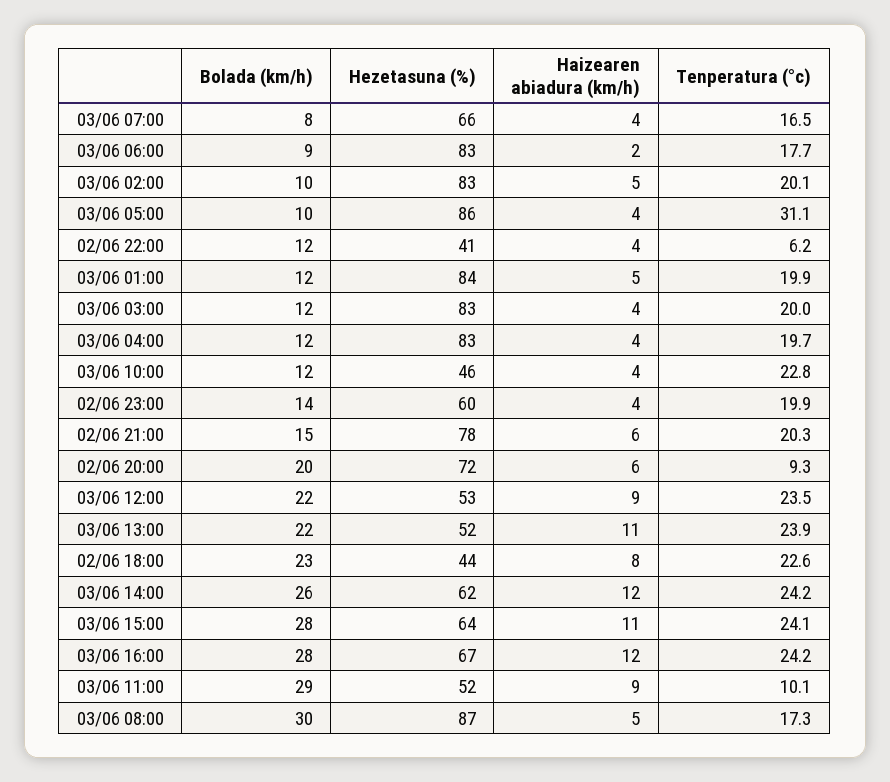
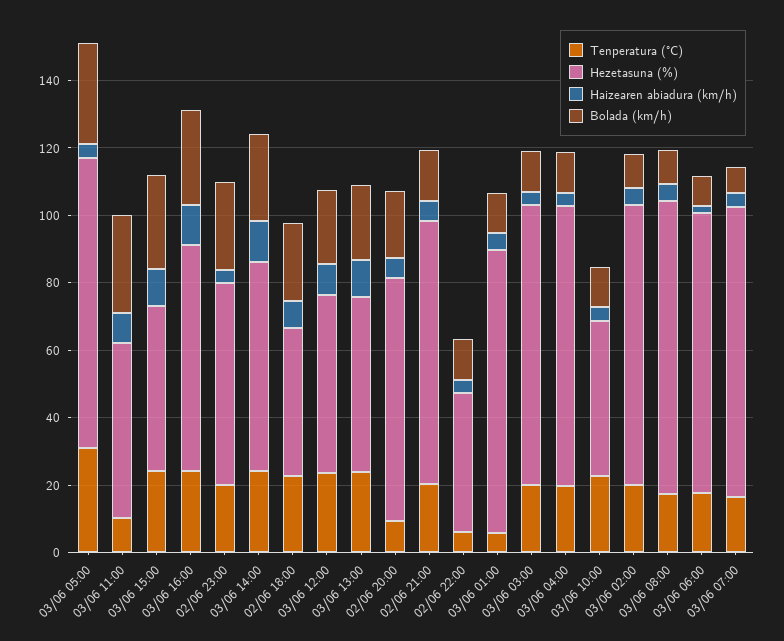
  {
    "Bolada (km/h)": {
      "03/06 07:00": 8,
      "03/06 06:00": 9,
      "03/06 02:00": 10,
-     "03/06 05:00": 10,
+     "03/06 05:00": 30,
      "02/06 22:00": 12,
      "03/06 01:00": 12,
      "03/06 03:00": 12,
      "03/06 04:00": 12,
      "03/06 10:00": 12,
-     "02/06 23:00": 14,
+     "02/06 23:00": 25,
      "02/06 21:00": 15,
      "02/06 20:00": 20,
      "03/06 12:00": 22,
      "03/06 13:00": 22,
      "02/06 18:00": 23,
      "03/06 14:00": 26,
      "03/06 15:00": 28,
      "03/06 16:00": 28,
      "03/06 11:00": 29,
-     "03/06 08:00": 30
+     "03/06 08:00": 10
    },
    "Hezetasuna (%)": {
-     "03/06 07:00": 66,
+     "03/06 07:00": 85,
      "03/06 06:00": 83,
      "03/06 02:00": 83,
      "03/06 05:00": 86,
      "02/06 22:00": 41,
      "03/06 01:00": 84,
      "03/06 03:00": 83,
      "03/06 04:00": 83,
      "03/06 10:00": 46,
      "02/06 23:00": 60,
      "02/06 21:00": 78,
      "02/06 20:00": 72,
      "03/06 12:00": 53,
      "03/06 13:00": 52,
      "02/06 18:00": 44,
      "03/06 14:00": 62,
-     "03/06 15:00": 64,
+     "03/06 15:00": 50,
      "03/06 16:00": 67,
      "03/06 11:00": 52,
      "03/06 08:00": 87
    },
    "Haizearen abiadura (km/h)": {
      "03/06 07:00": 4,
      "03/06 06:00": 2,
      "03/06 02:00": 5,
      "03/06 05:00": 4,
      "02/06 22:00": 4,
      "03/06 01:00": 5,
      "03/06 03:00": 4,
      "03/06 04:00": 4,
      "03/06 10:00": 4,
      "02/06 23:00": 4,
      "02/06 21:00": 6,
      "02/06 20:00": 6,
      "03/06 12:00": 9,
      "03/06 13:00": 11,
      "02/06 18:00": 8,
      "03/06 14:00": 12,
      "03/06 15:00": 11,
      "03/06 16:00": 12,
      "03/06 11:00": 9,
      "03/06 08:00": 5
    },
    "Tenperatura (°c)": {
      "03/06 07:00": 16.5,
      "03/06 06:00": 17.7,
      "03/06 02:00": 20.1,
      "03/06 05:00": 31.1,
      "02/06 22:00": 6.2,
-     "03/06 01:00": 19.9,
+     "03/06 01:00": 5,
      "03/06 03:00": 20,
      "03/06 04:00": 19.7,
      "03/06 10:00": 22.8,
      "02/06 23:00": 19.9,
      "02/06 21:00": 20.3,
      "02/06 20:00": 9.3,
      "03/06 12:00": 23.5,
      "03/06 13:00": 23.9,
      "02/06 18:00": 22.6,
      "03/06 14:00": 24.2,
      "03/06 15:00": 24.1,
      "03/06 16:00": 24.2,
      "03/06 11:00": 10.1,
      "03/06 08:00": 17.3
    }
  }

